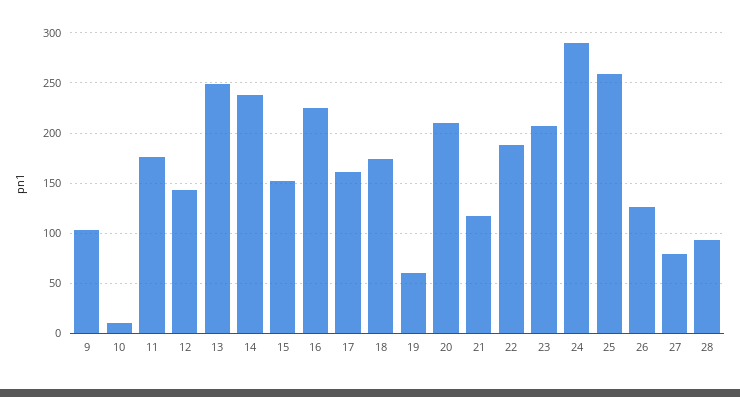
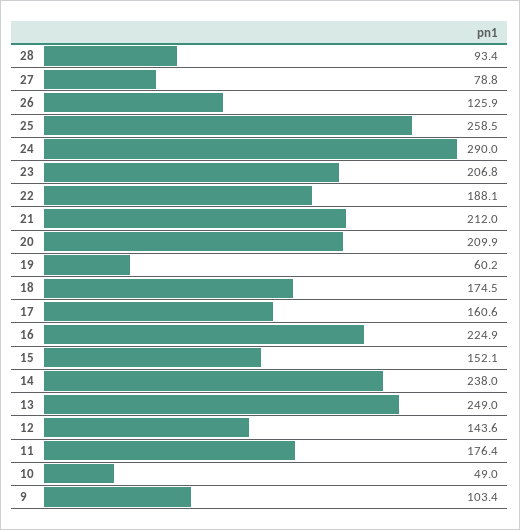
  {
    "9": 103.4,
-   "10": 10,
+   "10": 49,
    "11": 176.4,
    "12": 143.6,
    "13": 249,
    "14": 238,
    "15": 152.1,
    "16": 224.9,
    "17": 160.6,
    "18": 174.5,
    "19": 60.2,
    "20": 209.9,
-   "21": 120,
+   "21": 212,
    "22": 188.1,
    "23": 206.8,
    "24": 290,
    "25": 258.5,
    "26": 125.9,
    "27": 78.8,
    "28": 93.4
  }

